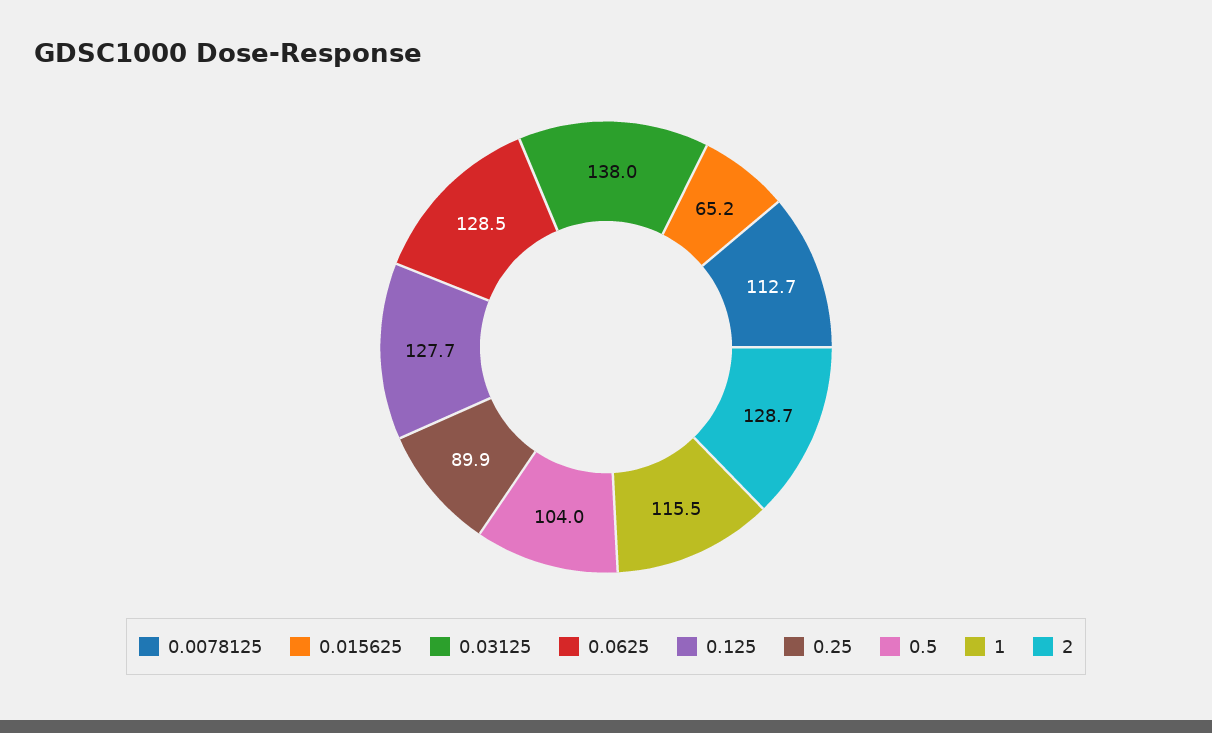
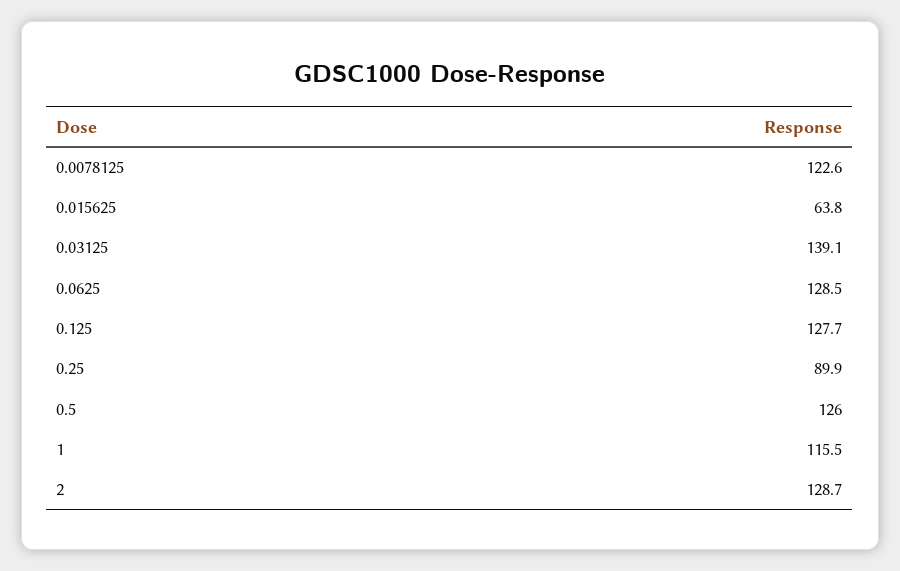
  {
-   "0.0078125": 112.7,
+   "0.0078125": 122.6,
-   "0.015625": 65.2,
+   "0.015625": 63.8,
-   "0.03125": 138,
+   "0.03125": 139.1,
    "0.0625": 128.5,
    "0.125": 127.7,
    "0.25": 89.9,
-   "0.5": 104,
+   "0.5": 126,
    "1": 115.5,
    "2": 128.7
  }

